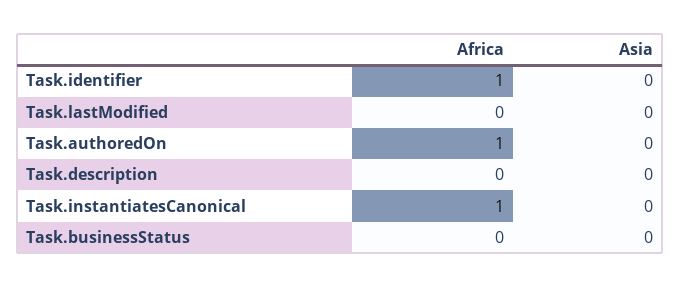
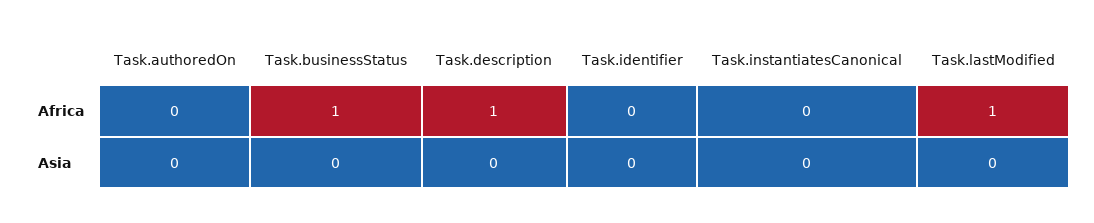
  {
    "Africa": {
-     "Task.identifier": 1,
+     "Task.identifier": 0,
-     "Task.lastModified": 0,
+     "Task.lastModified": 1,
-     "Task.authoredOn": 1,
+     "Task.authoredOn": 0,
-     "Task.description": 0,
+     "Task.description": 1,
-     "Task.instantiatesCanonical": 1,
+     "Task.instantiatesCanonical": 0,
-     "Task.businessStatus": 0
+     "Task.businessStatus": 1
    },
    "Asia": {
      "Task.identifier": 0,
      "Task.lastModified": 0,
      "Task.authoredOn": 0,
      "Task.description": 0,
      "Task.instantiatesCanonical": 0,
      "Task.businessStatus": 0
    }
  }

